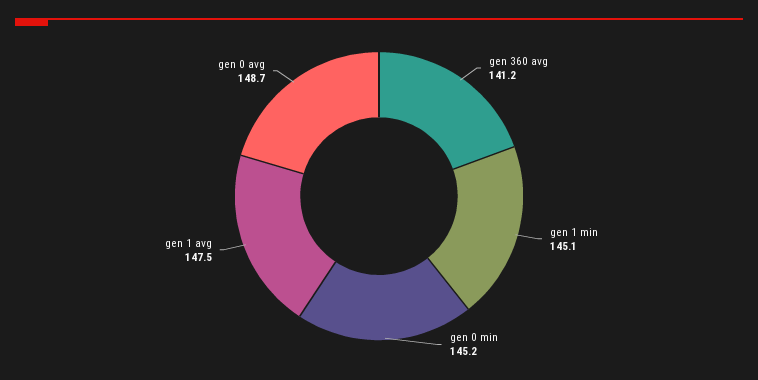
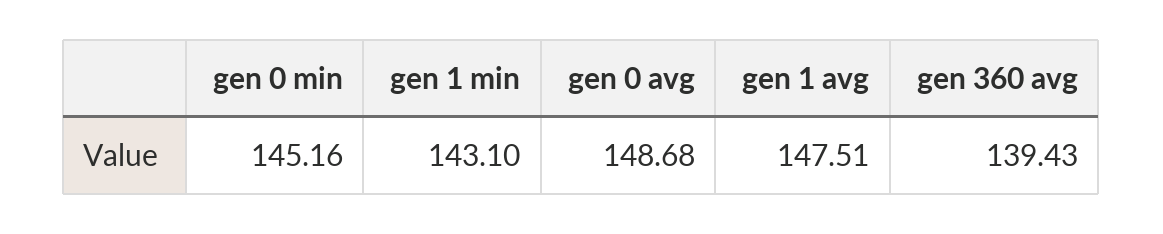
  {
-   "gen 360 avg": 141.2,
+   "gen 360 avg": 139.43,
-   "gen 1 min": 145.1,
+   "gen 1 min": 143.1,
    "gen 0 min": 145.16,
    "gen 1 avg": 147.51,
    "gen 0 avg": 148.68
  }

